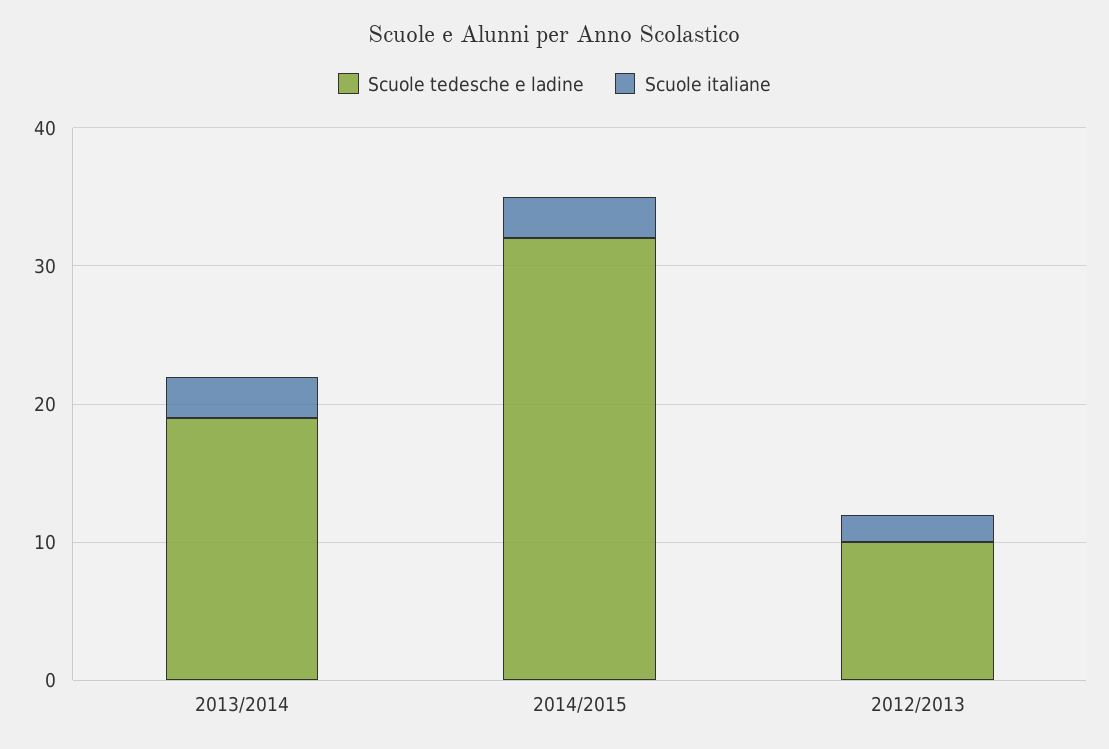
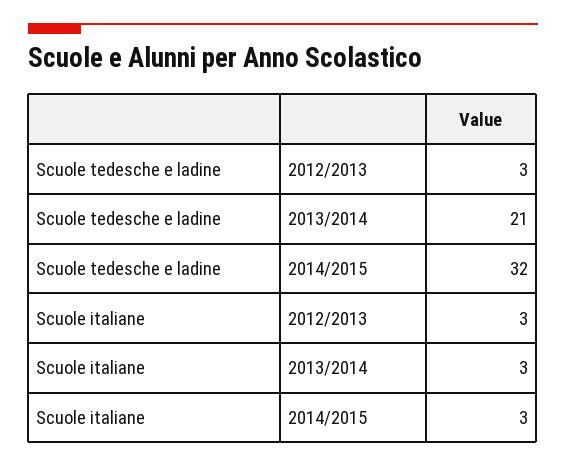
  {
    "Scuole tedesche e ladine": {
-     "2013/2014": 19,
+     "2013/2014": 21,
      "2014/2015": 32,
-     "2012/2013": 10
+     "2012/2013": 3
    },
    "Scuole italiane": {
      "2013/2014": 3,
      "2014/2015": 3,
-     "2012/2013": 2
+     "2012/2013": 3
    }
  }

